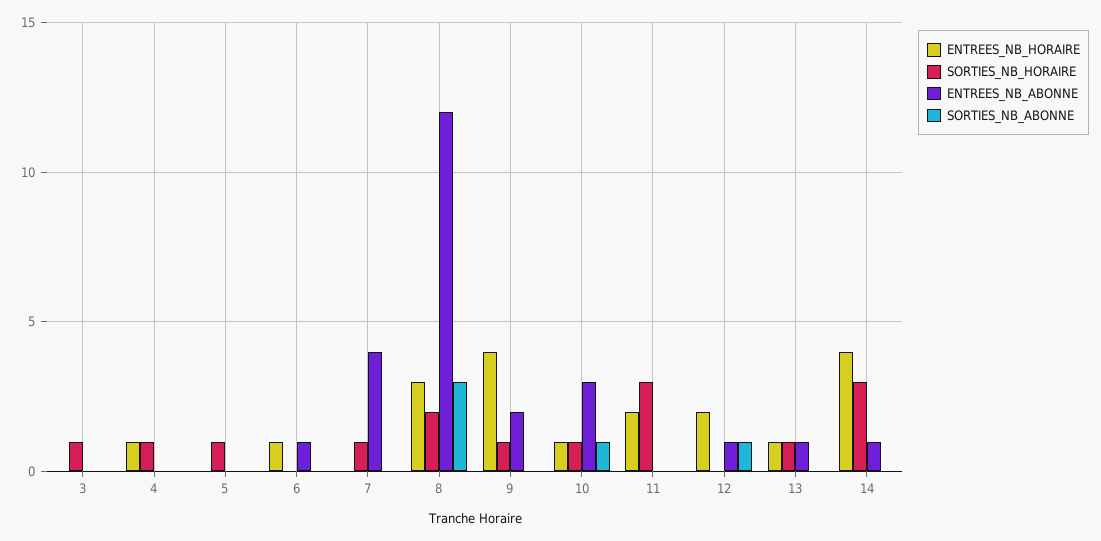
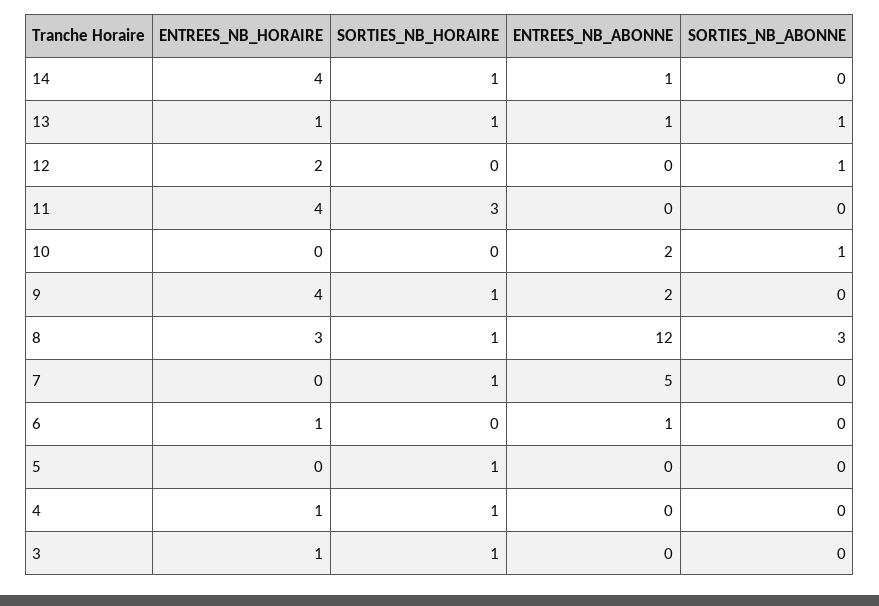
  {
    "ENTREES_NB_HORAIRE": {
-     "3": 0,
+     "3": 1,
      "4": 1,
      "5": 0,
      "6": 1,
      "7": 0,
      "8": 3,
      "9": 4,
-     "10": 1,
+     "10": 0,
-     "11": 2,
+     "11": 4,
      "12": 2,
      "13": 1,
      "14": 4
    },
    "SORTIES_NB_HORAIRE": {
      "3": 1,
      "4": 1,
      "5": 1,
      "6": 0,
      "7": 1,
-     "8": 2,
+     "8": 1,
      "9": 1,
-     "10": 1,
+     "10": 0,
      "11": 3,
      "12": 0,
      "13": 1,
-     "14": 3
+     "14": 1
    },
    "ENTREES_NB_ABONNE": {
      "3": 0,
      "4": 0,
      "5": 0,
      "6": 1,
-     "7": 4,
+     "7": 5,
      "8": 12,
      "9": 2,
-     "10": 3,
+     "10": 2,
      "11": 0,
-     "12": 1,
+     "12": 0,
      "13": 1,
      "14": 1
    },
    "SORTIES_NB_ABONNE": {
      "3": 0,
      "4": 0,
      "5": 0,
      "6": 0,
      "7": 0,
      "8": 3,
      "9": 0,
      "10": 1,
      "11": 0,
      "12": 1,
-     "13": 0,
+     "13": 1,
      "14": 0
    }
  }

